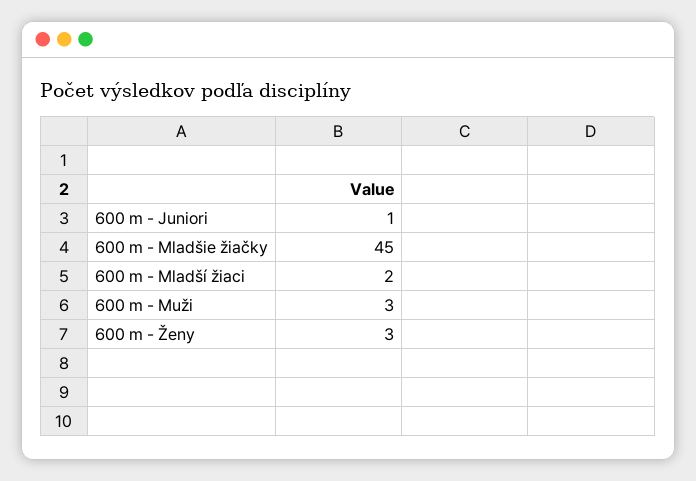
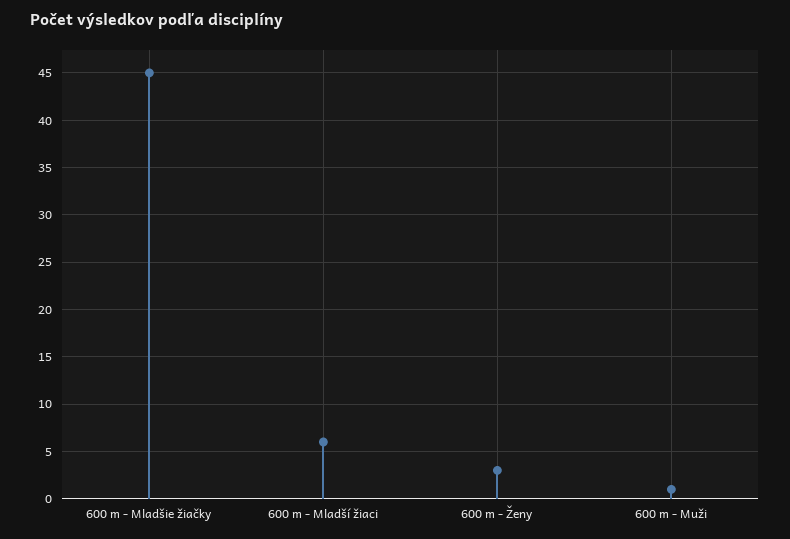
  {
-   "600 m - Juniori": 1,
    "600 m - Mladšie žiačky": 45,
-   "600 m - Mladší žiaci": 2,
+   "600 m - Mladší žiaci": 6,
-   "600 m - Muži": 3,
+   "600 m - Muži": 1,
    "600 m - Ženy": 3
  }

